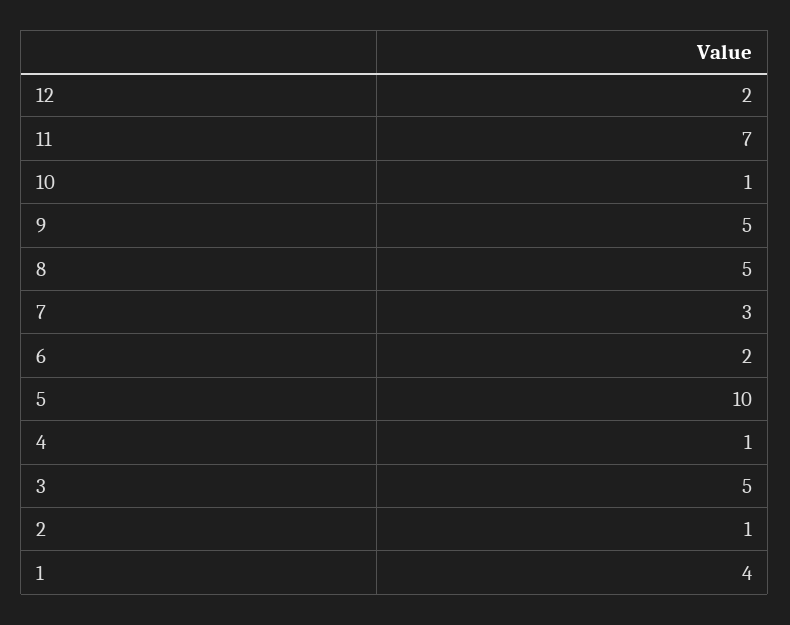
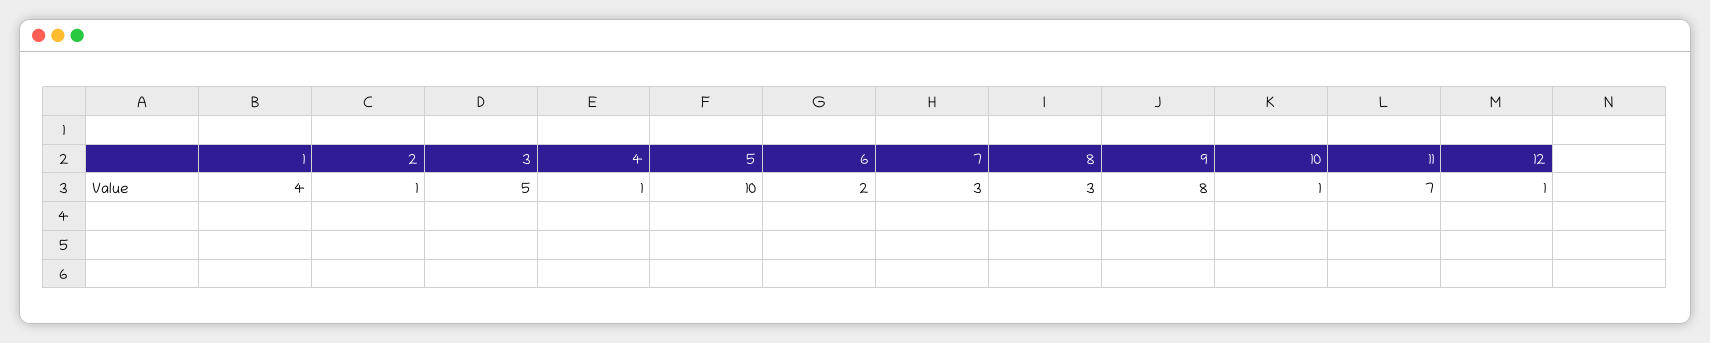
  {
-   "12": 2,
+   "12": 1,
    "11": 7,
    "10": 1,
-   "9": 5,
+   "9": 8,
-   "8": 5,
+   "8": 3,
    "7": 3,
    "6": 2,
    "5": 10,
    "4": 1,
    "3": 5,
    "2": 1,
    "1": 4
  }

